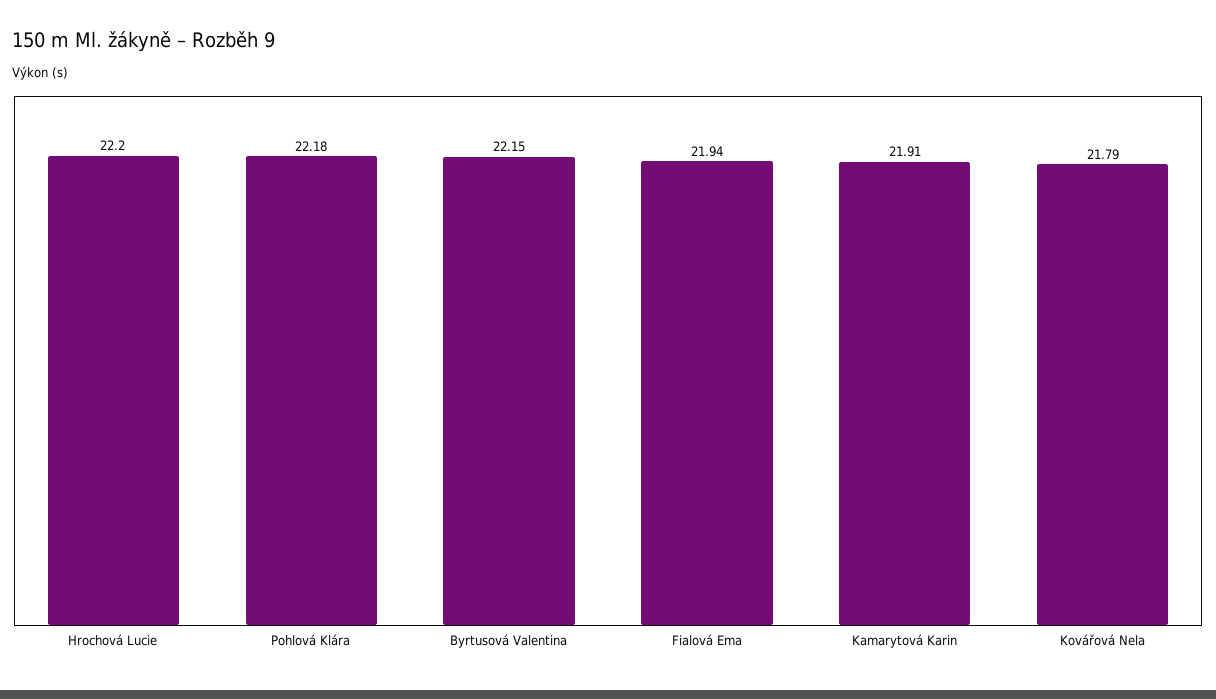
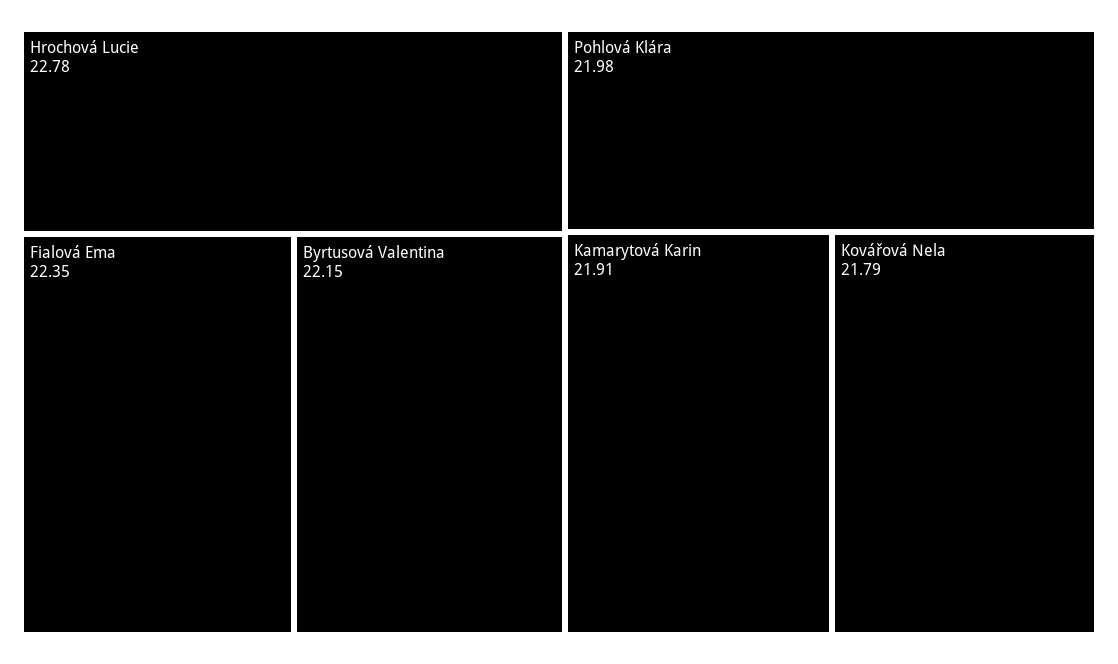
  {
-   "Hrochová Lucie": 22.2,
+   "Hrochová Lucie": 22.78,
-   "Pohlová Klára": 22.18,
+   "Pohlová Klára": 21.98,
    "Byrtusová Valentina": 22.15,
-   "Fialová Ema": 21.94,
+   "Fialová Ema": 22.35,
    "Kamarytová Karin": 21.91,
    "Kovářová Nela": 21.79
  }

